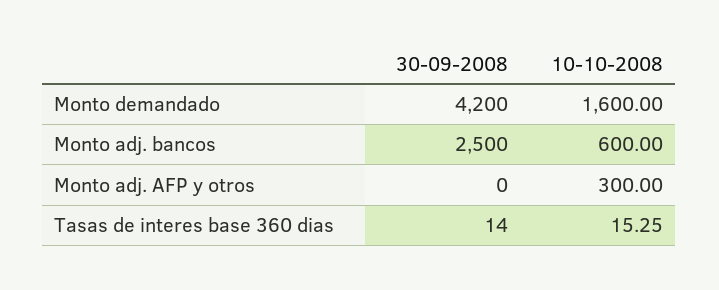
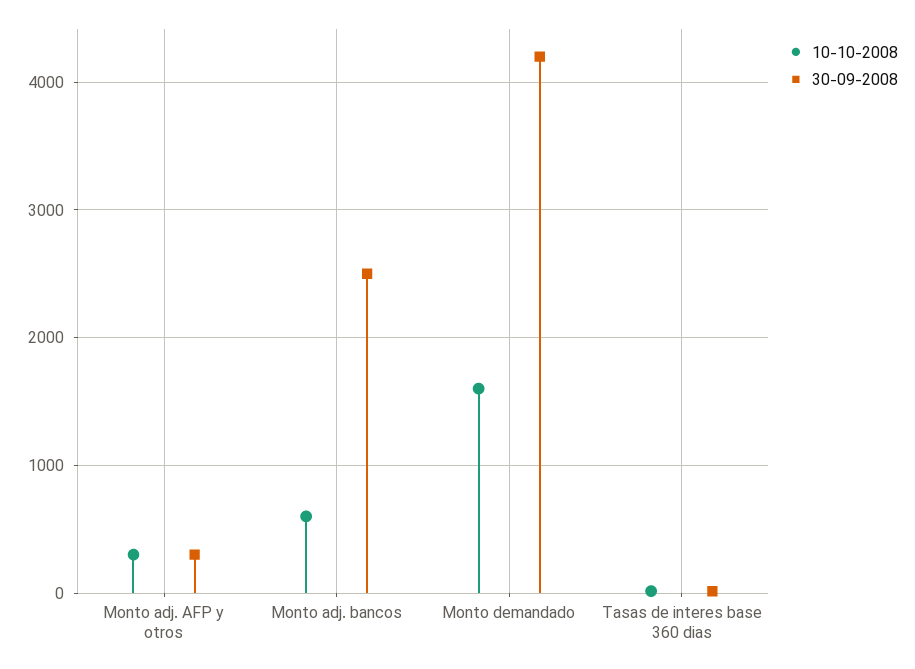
  {
    "30-09-2008": {
      "Monto demandado": 4200,
      "Monto adj. bancos": 2500,
-     "Monto adj. AFP y otros": 0,
+     "Monto adj. AFP y otros": 300,
      "Tasas de interes base 360 dias": 14
    },
    "10-10-2008": {
      "Monto demandado": 1600,
      "Monto adj. bancos": 600,
      "Monto adj. AFP y otros": 300,
      "Tasas de interes base 360 dias": 15.25
    }
  }

